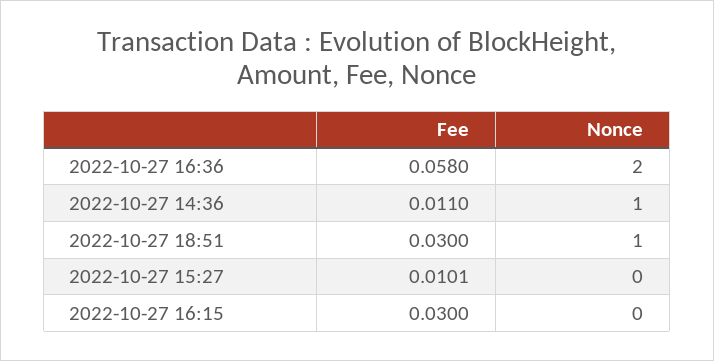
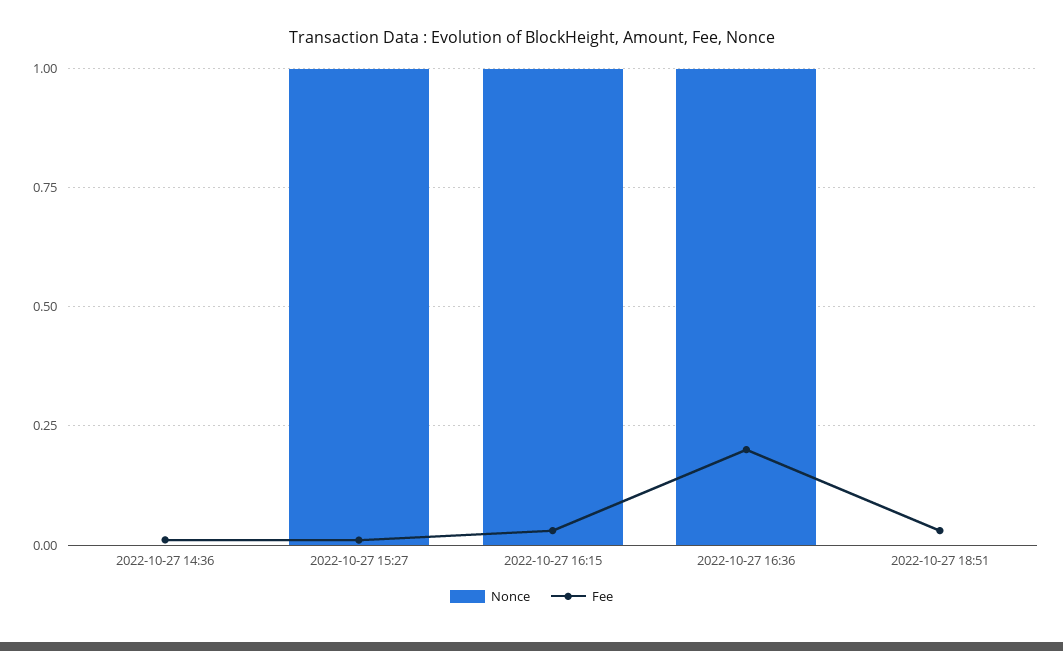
  {
    "Fee": {
-     "2022-10-27 16:36": 0.058,
+     "2022-10-27 16:36": 0.2,
      "2022-10-27 14:36": 0.011,
      "2022-10-27 18:51": 0.03,
      "2022-10-27 15:27": 0.0101,
      "2022-10-27 16:15": 0.03
    },
    "Nonce": {
-     "2022-10-27 16:36": 2,
+     "2022-10-27 16:36": 1,
-     "2022-10-27 14:36": 1,
+     "2022-10-27 14:36": 0,
-     "2022-10-27 18:51": 1,
+     "2022-10-27 18:51": 0,
-     "2022-10-27 15:27": 0,
+     "2022-10-27 15:27": 1,
-     "2022-10-27 16:15": 0
+     "2022-10-27 16:15": 1
    }
  }

